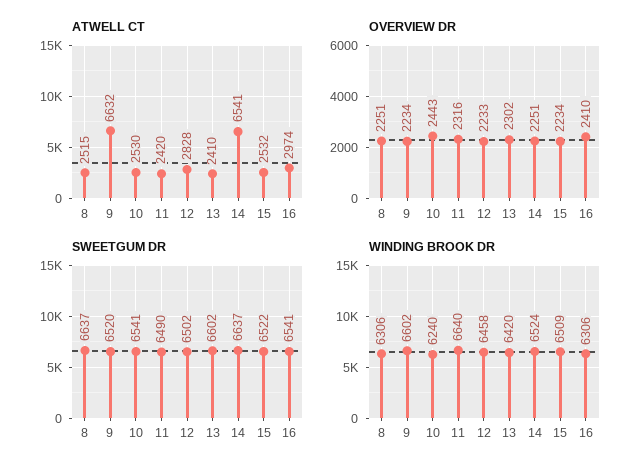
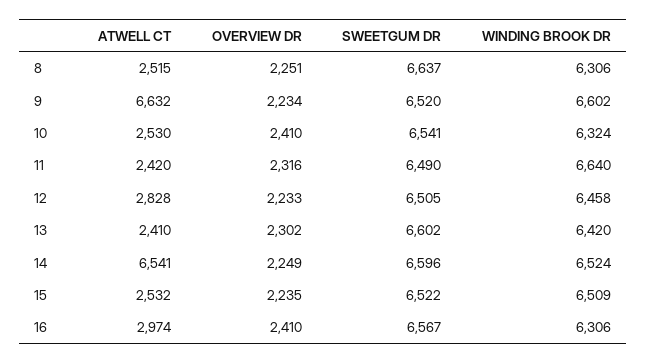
  {
    "ATWELL CT": {
      "8": 2515,
      "9": 6632,
      "10": 2530,
      "11": 2420,
      "12": 2828,
      "13": 2410,
      "14": 6541,
      "15": 2532,
      "16": 2974
    },
    "OVERVIEW DR": {
      "8": 2251,
      "9": 2234,
-     "10": 2443,
+     "10": 2410,
      "11": 2316,
      "12": 2233,
      "13": 2302,
-     "14": 2251,
+     "14": 2249,
-     "15": 2234,
+     "15": 2235,
      "16": 2410
    },
    "SWEETGUM DR": {
      "8": 6637,
      "9": 6520,
      "10": 6541,
      "11": 6490,
-     "12": 6502,
+     "12": 6505,
      "13": 6602,
-     "14": 6637,
+     "14": 6596,
      "15": 6522,
-     "16": 6541
+     "16": 6567
    },
    "WINDING BROOK DR": {
      "8": 6306,
      "9": 6602,
-     "10": 6240,
+     "10": 6324,
      "11": 6640,
      "12": 6458,
      "13": 6420,
      "14": 6524,
      "15": 6509,
      "16": 6306
    }
  }

